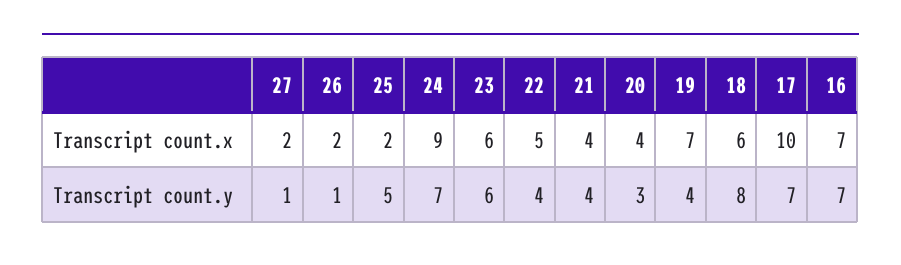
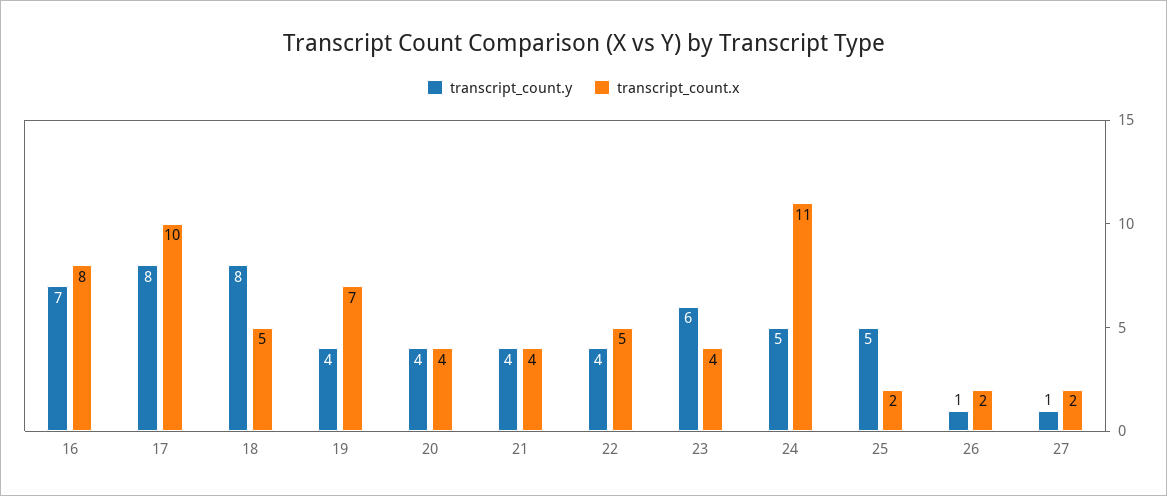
  {
    "Transcript count.x": {
      "27": 2,
      "26": 2,
      "25": 2,
-     "24": 9,
+     "24": 11,
-     "23": 6,
+     "23": 4,
      "22": 5,
      "21": 4,
      "20": 4,
      "19": 7,
-     "18": 6,
+     "18": 5,
      "17": 10,
-     "16": 7
+     "16": 8
    },
    "Transcript count.y": {
      "27": 1,
      "26": 1,
      "25": 5,
-     "24": 7,
+     "24": 5,
      "23": 6,
      "22": 4,
      "21": 4,
-     "20": 3,
+     "20": 4,
      "19": 4,
      "18": 8,
-     "17": 7,
+     "17": 8,
      "16": 7
    }
  }

